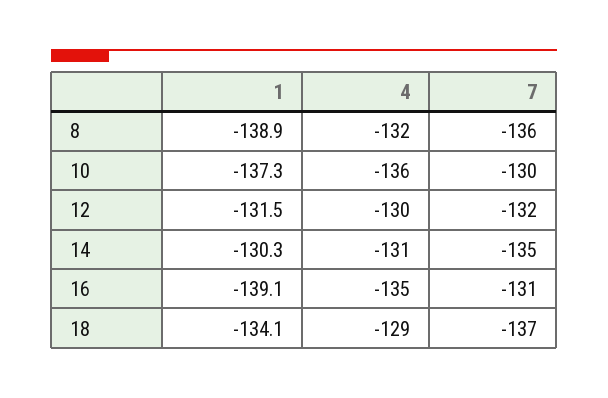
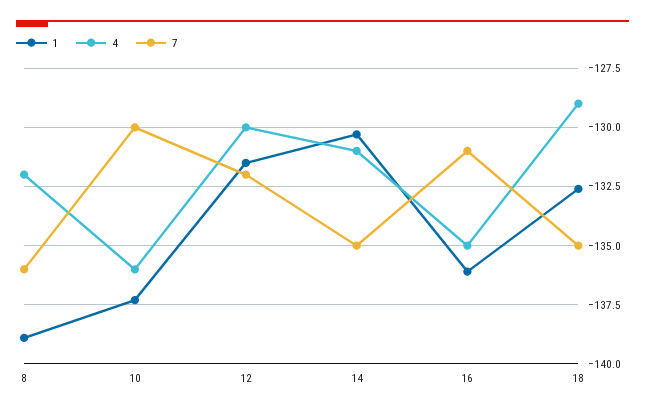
  {
    "1": {
      "8": -138.9,
      "10": -137.3,
      "12": -131.5,
      "14": -130.3,
-     "16": -139.1,
+     "16": -136,
-     "18": -134.1
+     "18": -132.5
    },
    "4": {
      "8": -132,
      "10": -136,
      "12": -130,
      "14": -131,
      "16": -135,
      "18": -129
    },
    "7": {
      "8": -136,
      "10": -130,
      "12": -132,
      "14": -135,
      "16": -131,
-     "18": -137
+     "18": -135
    }
  }

